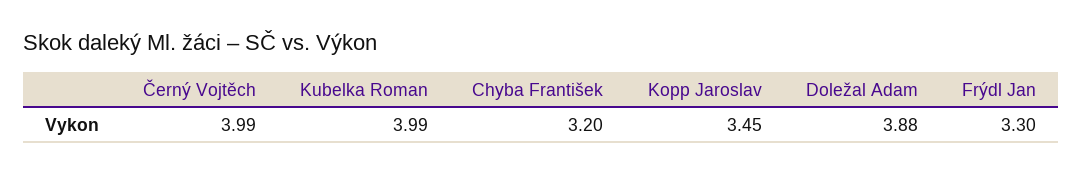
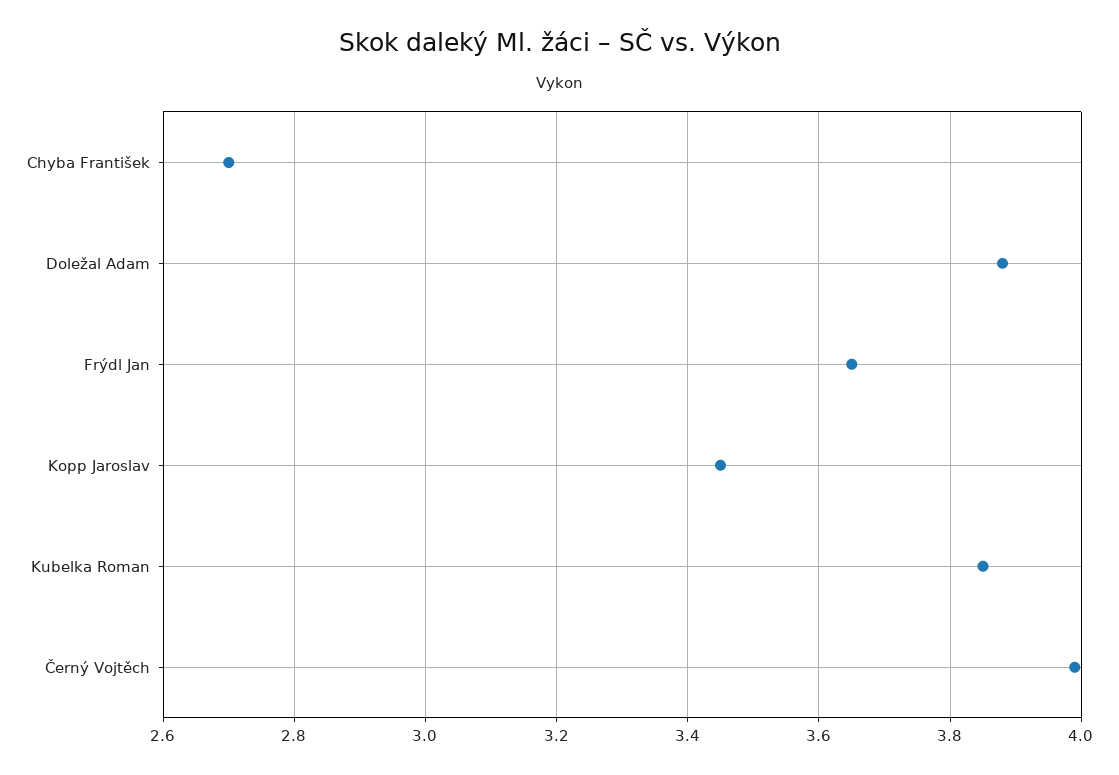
  {
    "Černý Vojtěch": 3.99,
-   "Kubelka Roman": 3.99,
+   "Kubelka Roman": 3.85,
-   "Chyba František": 3.2,
+   "Chyba František": 2.7,
    "Kopp Jaroslav": 3.45,
    "Doležal Adam": 3.88,
-   "Frýdl Jan": 3.3
+   "Frýdl Jan": 3.65
  }

